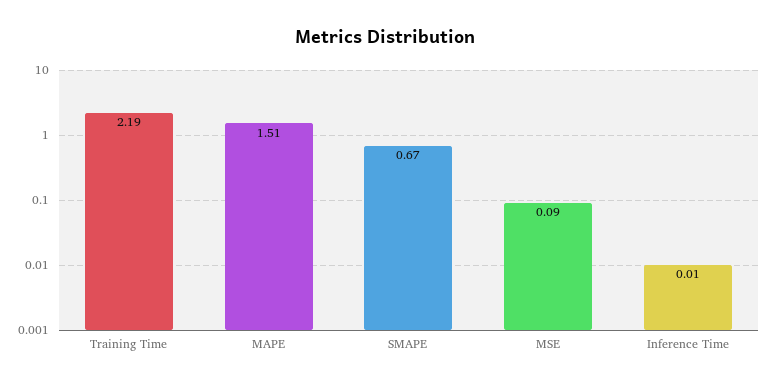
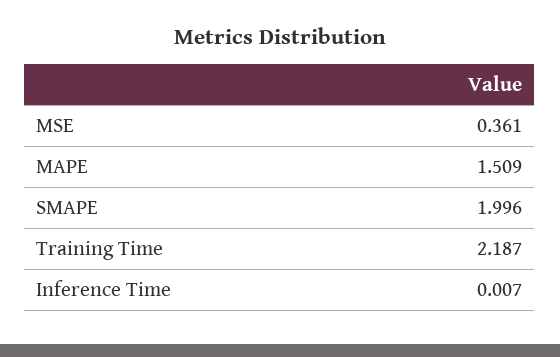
  {
    "Training Time": 2.187,
    "MAPE": 1.509,
-   "SMAPE": 0.67,
+   "SMAPE": 1.996,
-   "MSE": 0.09,
+   "MSE": 0.361,
    "Inference Time": 0.007
  }

